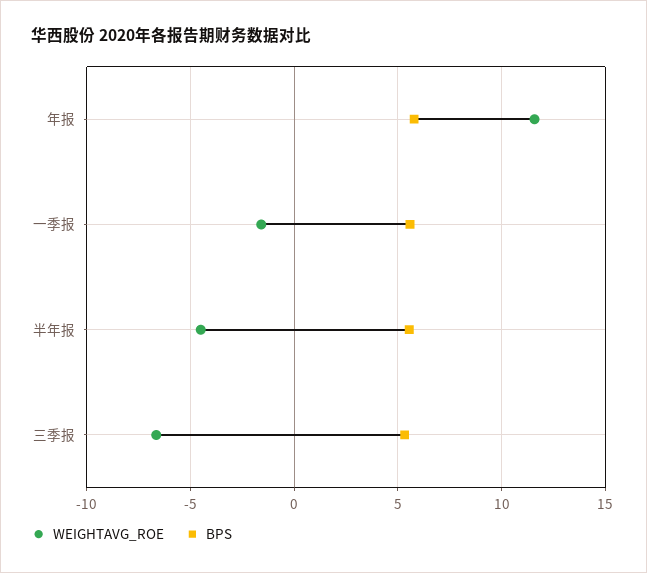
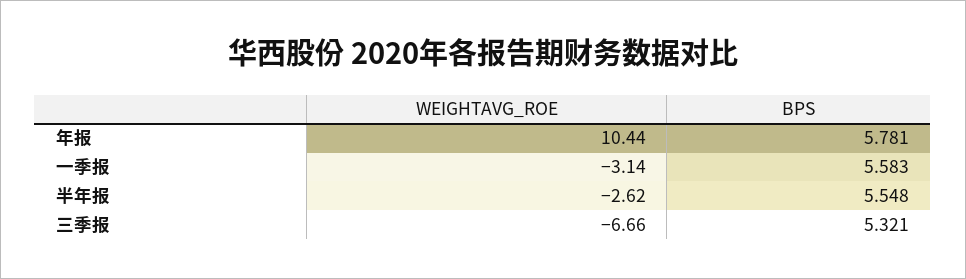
  {
    "WEIGHTAVG_ROE": {
-     "年报": 11.5,
+     "年报": 10.44,
-     "一季报": -1.5,
+     "一季报": -3.14,
-     "半年报": -4.5,
+     "半年报": -2.62,
      "三季报": -6.66
    },
    "BPS": {
      "年报": 5.781,
      "一季报": 5.583,
      "半年报": 5.548,
      "三季报": 5.321
    }
  }

